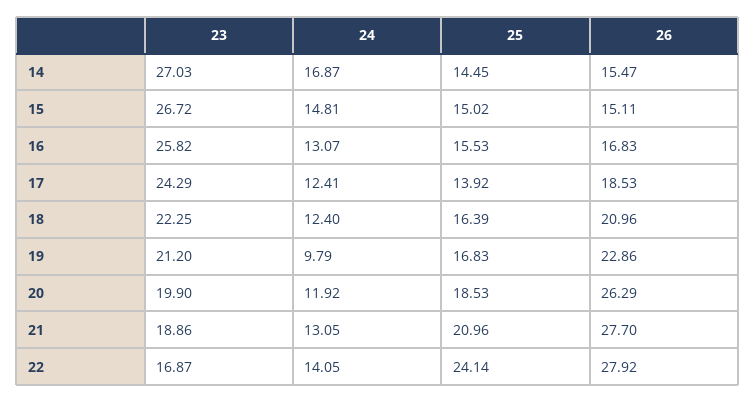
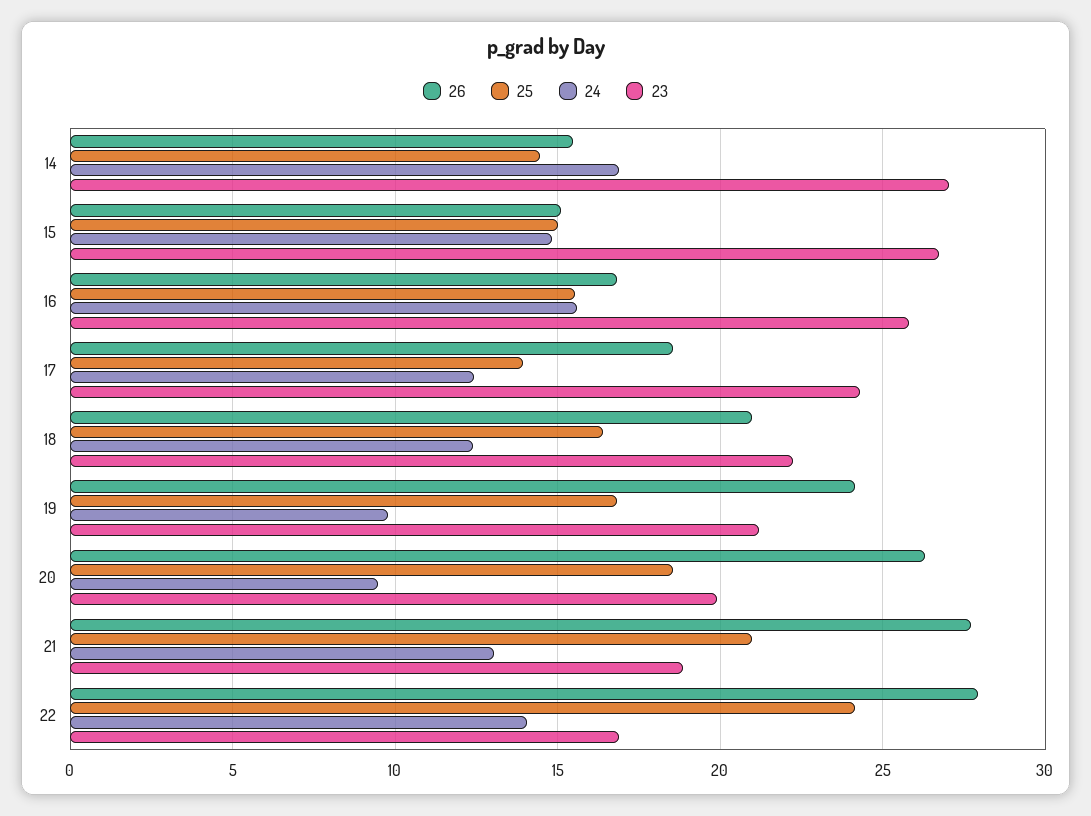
  {
    "23": {
      "14": 27.03,
      "15": 26.72,
      "16": 25.82,
      "17": 24.29,
      "18": 22.25,
      "19": 21.2,
      "20": 19.9,
      "21": 18.86,
      "22": 16.87
    },
    "24": {
      "14": 16.87,
      "15": 14.81,
-     "16": 13.07,
+     "16": 15.5,
      "17": 12.41,
      "18": 12.4,
      "19": 9.79,
-     "20": 11.92,
+     "20": 9.5,
      "21": 13.05,
      "22": 14.05
    },
    "25": {
      "14": 14.45,
      "15": 15.02,
      "16": 15.53,
      "17": 13.92,
      "18": 16.39,
      "19": 16.83,
      "20": 18.53,
      "21": 20.96,
      "22": 24.14
    },
    "26": {
      "14": 15.47,
      "15": 15.11,
      "16": 16.83,
      "17": 18.53,
      "18": 20.96,
-     "19": 22.86,
+     "19": 24,
      "20": 26.29,
      "21": 27.7,
      "22": 27.92
    }
  }

